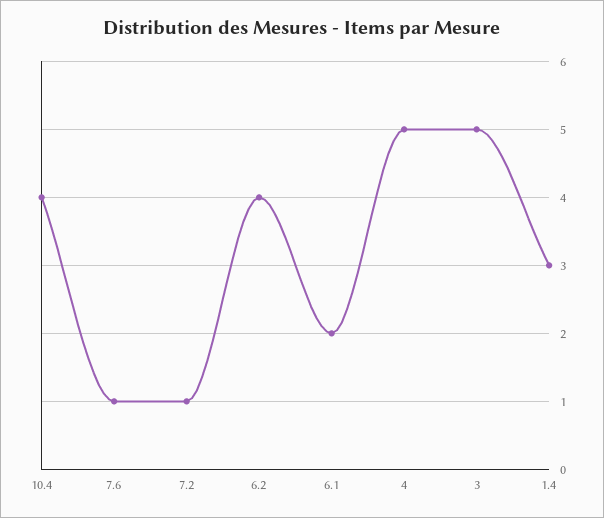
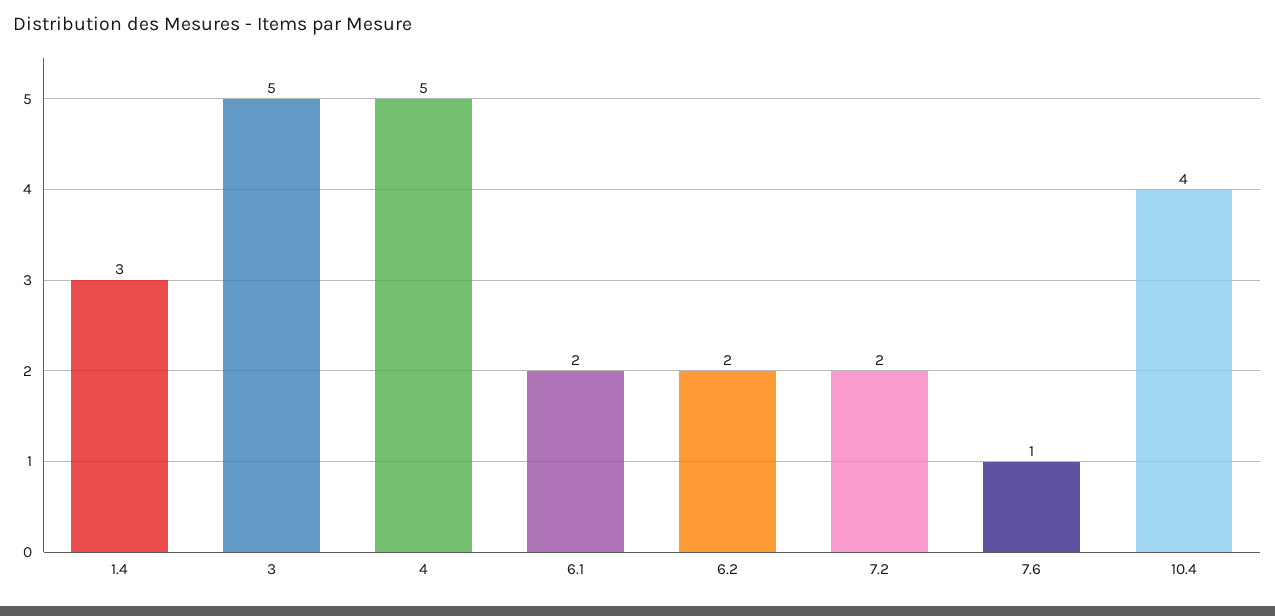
  {
    "10.4": 4,
    "7.6": 1,
-   "7.2": 1,
+   "7.2": 2,
-   "6.2": 4,
+   "6.2": 2,
    "6.1": 2,
    "4": 5,
    "3": 5,
    "1.4": 3
  }

